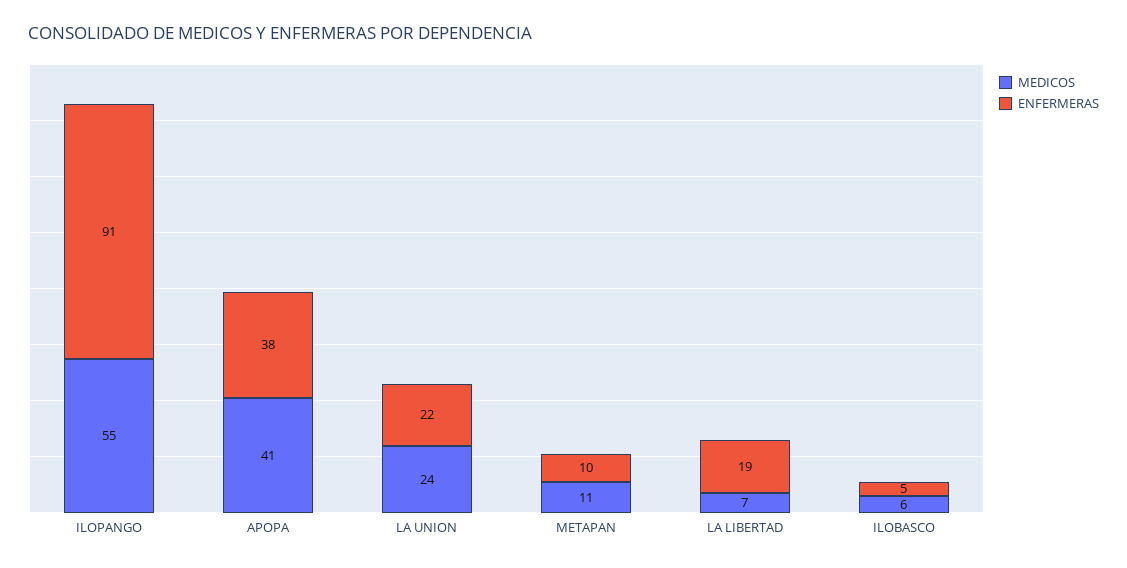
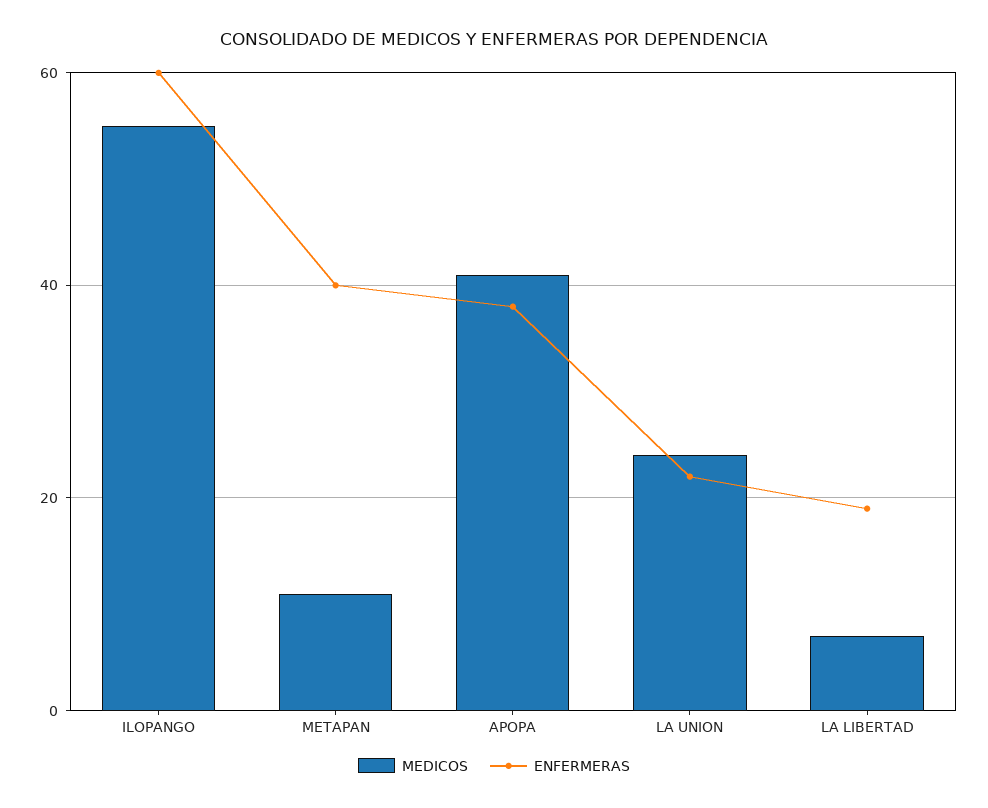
  {
    "MEDICOS": {
      "ILOPANGO": 55,
      "APOPA": 41,
      "LA UNION": 24,
      "METAPAN": 11,
-     "LA LIBERTAD": 7,
+     "LA LIBERTAD": 7
-     "ILOBASCO": 6
    },
    "ENFERMERAS": {
-     "ILOPANGO": 91,
+     "ILOPANGO": 60,
      "APOPA": 38,
      "LA UNION": 22,
-     "METAPAN": 10,
+     "METAPAN": 40,
-     "LA LIBERTAD": 19,
+     "LA LIBERTAD": 19
-     "ILOBASCO": 5
    }
  }

